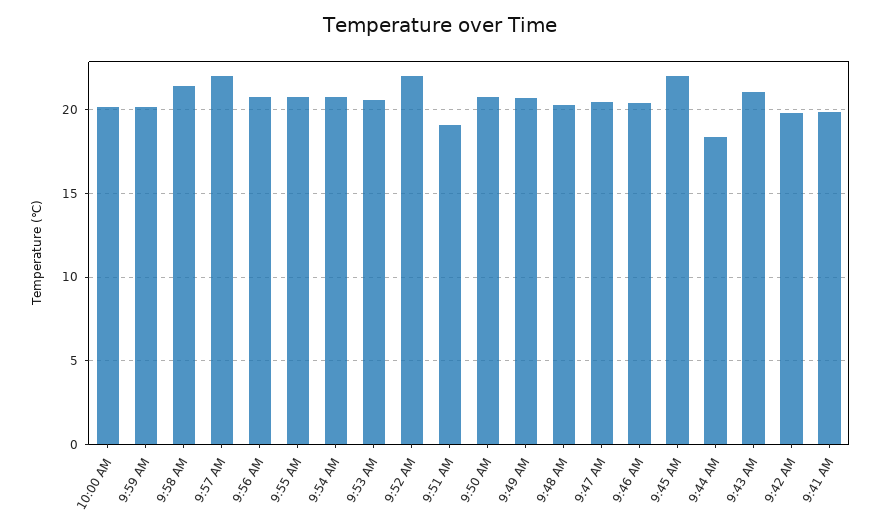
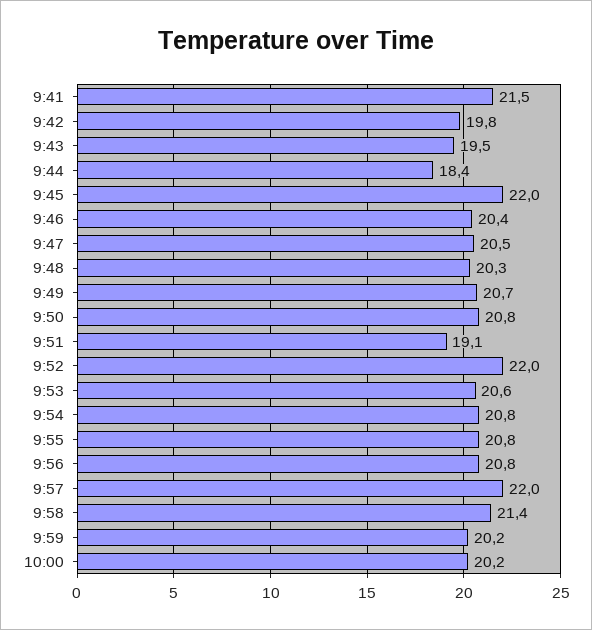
  {
    "10:00 AM": 20.2,
    "9:59 AM": 20.2,
    "9:58 AM": 21.4,
    "9:57 AM": 22,
    "9:56 AM": 20.8,
    "9:55 AM": 20.8,
    "9:54 AM": 20.8,
    "9:53 AM": 20.6,
    "9:52 AM": 22,
    "9:51 AM": 19.1,
    "9:50 AM": 20.8,
    "9:49 AM": 20.7,
    "9:48 AM": 20.3,
    "9:47 AM": 20.5,
    "9:46 AM": 20.4,
    "9:45 AM": 22,
    "9:44 AM": 18.4,
-   "9:43 AM": 21,
+   "9:43 AM": 19.5,
    "9:42 AM": 19.8,
-   "9:41 AM": 20
+   "9:41 AM": 21.5
  }

